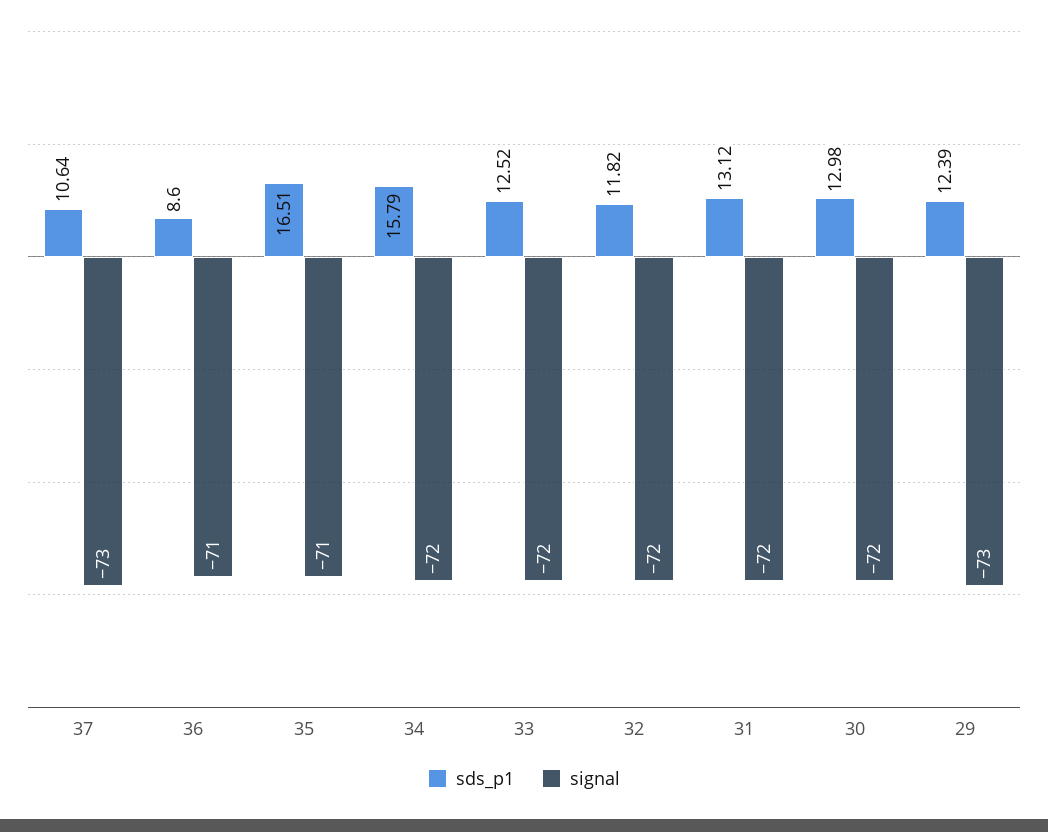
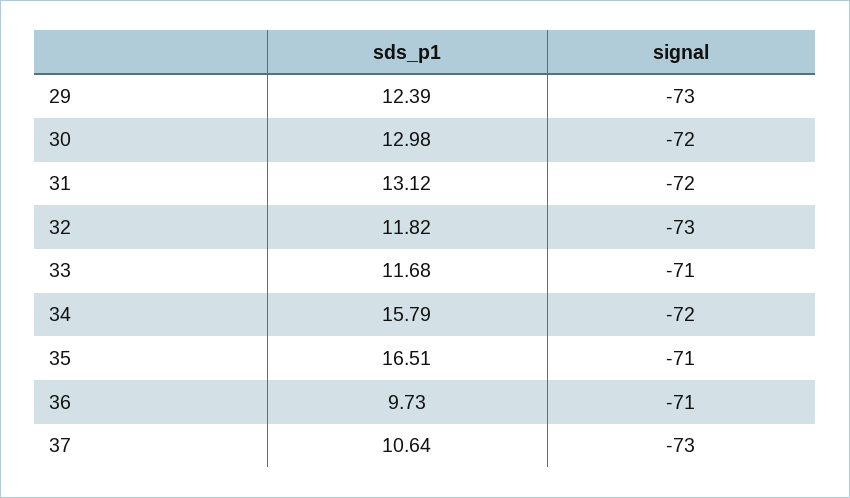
  {
    "sds_p1": {
      "37": 10.64,
-     "36": 8.6,
+     "36": 9.73,
      "35": 16.51,
      "34": 15.79,
-     "33": 12.52,
+     "33": 11.68,
      "32": 11.82,
      "31": 13.12,
      "30": 12.98,
      "29": 12.39
    },
    "signal": {
      "37": -73,
      "36": -71,
      "35": -71,
      "34": -72,
-     "33": -72,
+     "33": -71,
-     "32": -72,
+     "32": -73,
      "31": -72,
      "30": -72,
      "29": -73
    }
  }

